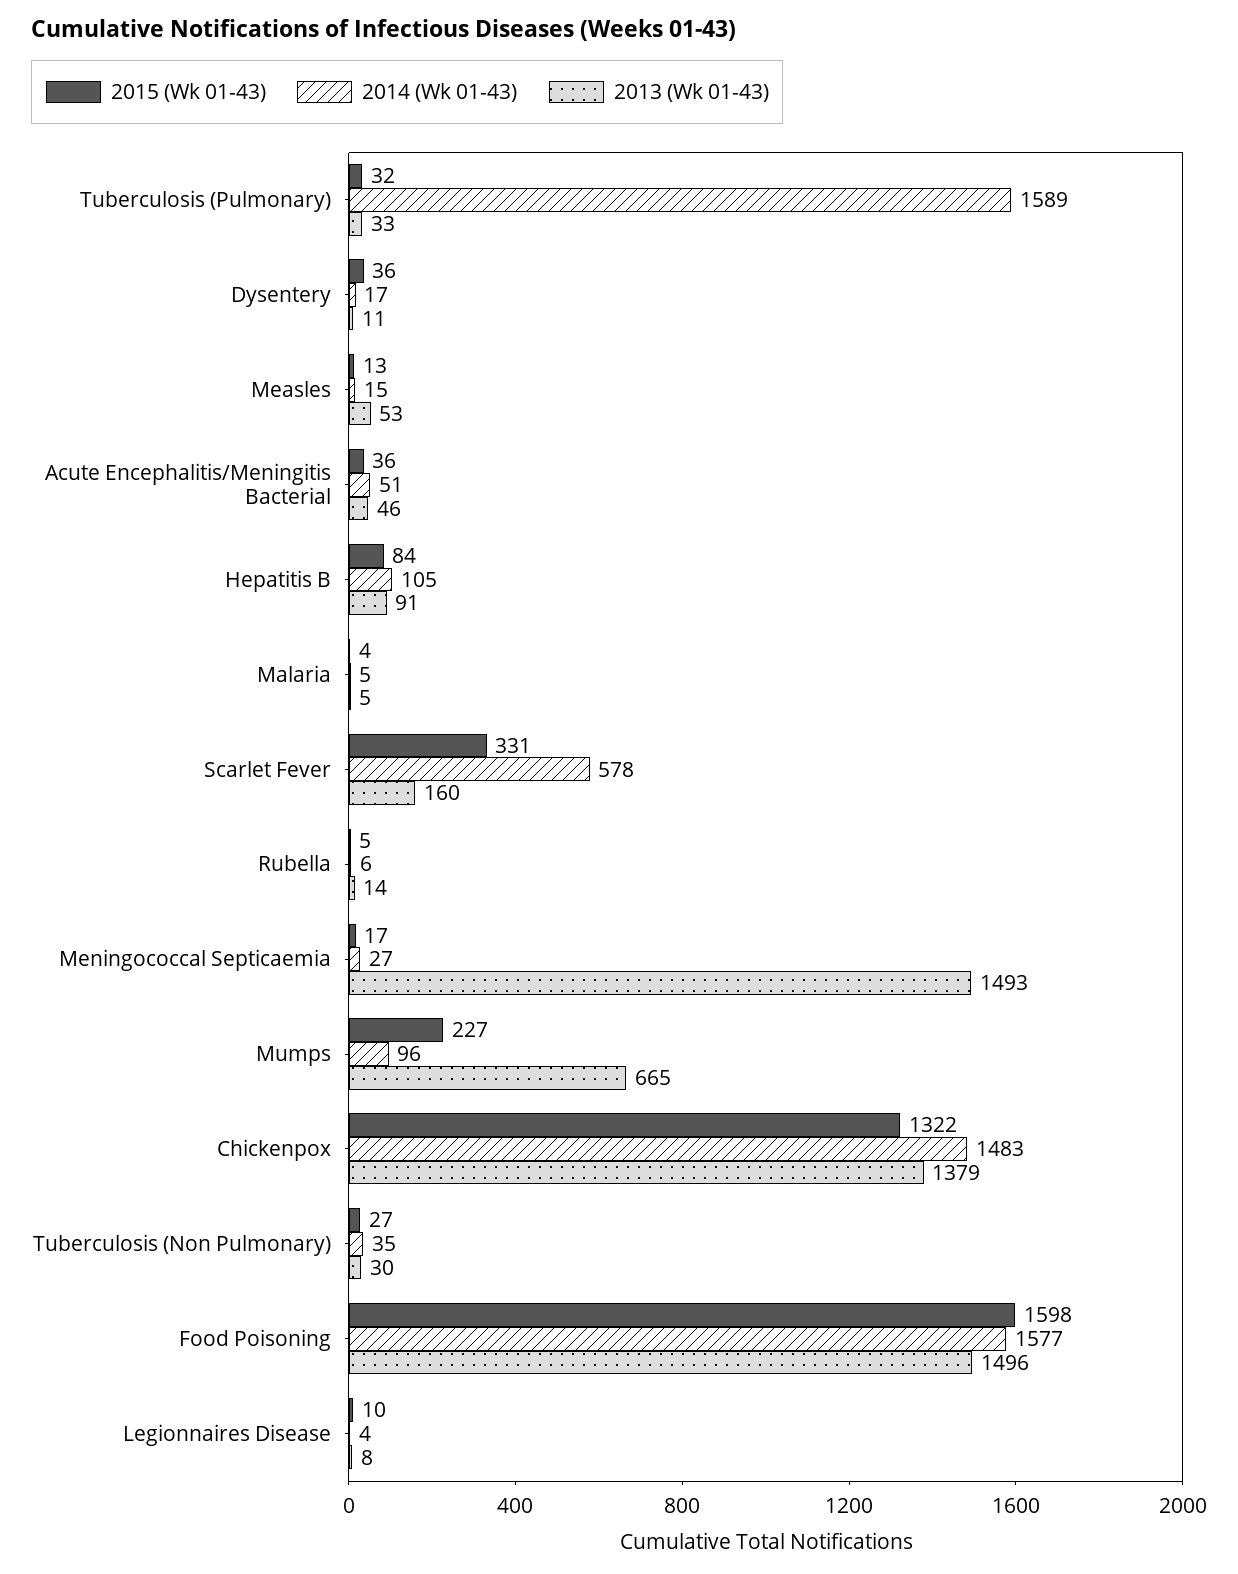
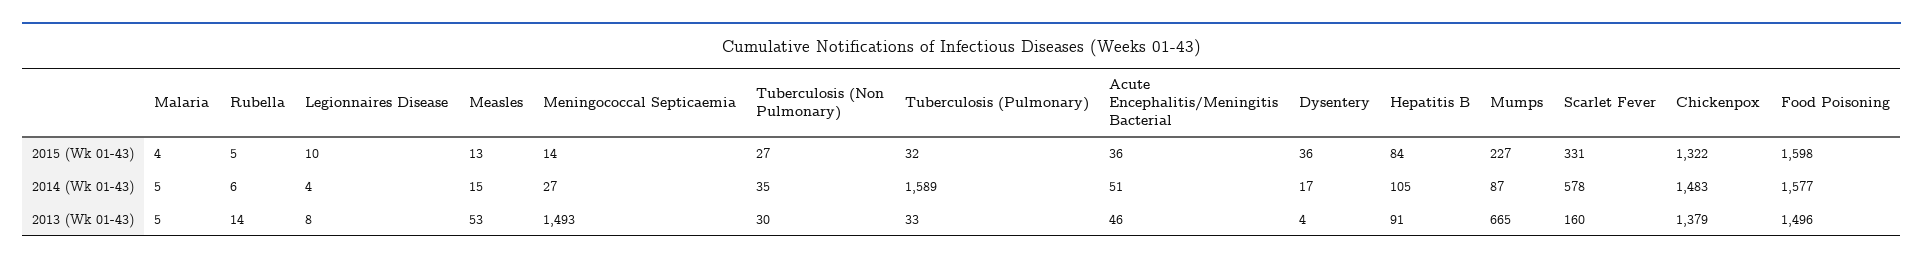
  {
    "2015 (Wk 01-43)": {
      "Tuberculosis (Pulmonary)": 32,
      "Dysentery": 36,
      "Measles": 13,
      "Acute Encephalitis/Meningitis Bacterial": 36,
      "Hepatitis B": 84,
      "Malaria": 4,
      "Scarlet Fever": 331,
      "Rubella": 5,
-     "Meningococcal Septicaemia": 17,
+     "Meningococcal Septicaemia": 14,
      "Mumps": 227,
      "Chickenpox": 1322,
      "Tuberculosis (Non Pulmonary)": 27,
      "Food Poisoning": 1598,
      "Legionnaires Disease": 10
    },
    "2014 (Wk 01-43)": {
      "Tuberculosis (Pulmonary)": 1589,
      "Dysentery": 17,
      "Measles": 15,
      "Acute Encephalitis/Meningitis Bacterial": 51,
      "Hepatitis B": 105,
      "Malaria": 5,
      "Scarlet Fever": 578,
      "Rubella": 6,
      "Meningococcal Septicaemia": 27,
-     "Mumps": 96,
+     "Mumps": 87,
      "Chickenpox": 1483,
      "Tuberculosis (Non Pulmonary)": 35,
      "Food Poisoning": 1577,
      "Legionnaires Disease": 4
    },
    "2013 (Wk 01-43)": {
      "Tuberculosis (Pulmonary)": 33,
-     "Dysentery": 11,
+     "Dysentery": 4,
      "Measles": 53,
      "Acute Encephalitis/Meningitis Bacterial": 46,
      "Hepatitis B": 91,
      "Malaria": 5,
      "Scarlet Fever": 160,
      "Rubella": 14,
      "Meningococcal Septicaemia": 1493,
      "Mumps": 665,
      "Chickenpox": 1379,
      "Tuberculosis (Non Pulmonary)": 30,
      "Food Poisoning": 1496,
      "Legionnaires Disease": 8
    }
  }

